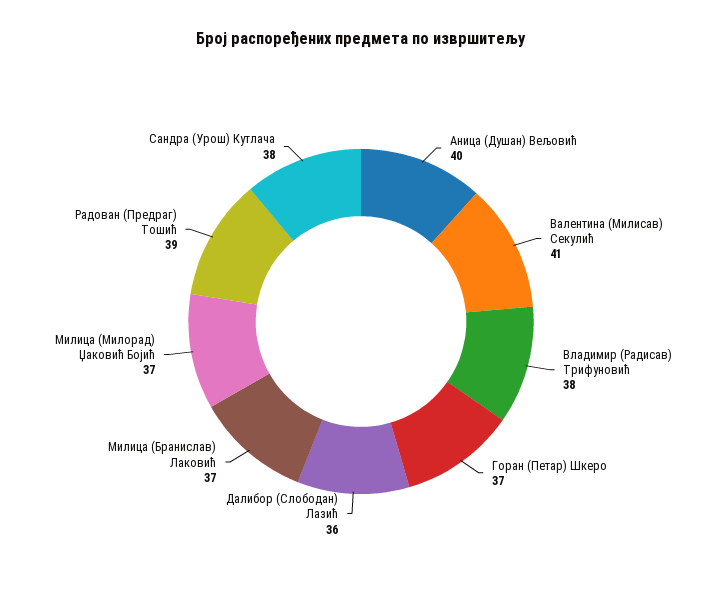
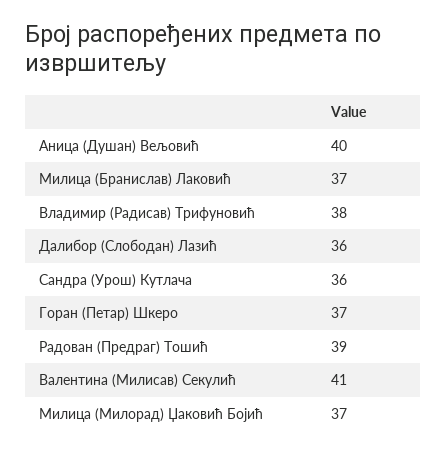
  {
    "Аница (Душан) Вељовић": 40,
    "Валентина (Милисав) Секулић": 41,
    "Владимир (Радисав) Трифуновић": 38,
    "Горан (Петар) Шкеро": 37,
    "Далибор (Слободан) Лазић": 36,
    "Милица (Бранислав) Лаковић": 37,
    "Милица (Милорад) Џаковић Бојић": 37,
    "Радован (Предраг) Тошић": 39,
-   "Сандра (Урош) Кутлача": 38
+   "Сандра (Урош) Кутлача": 36
  }

